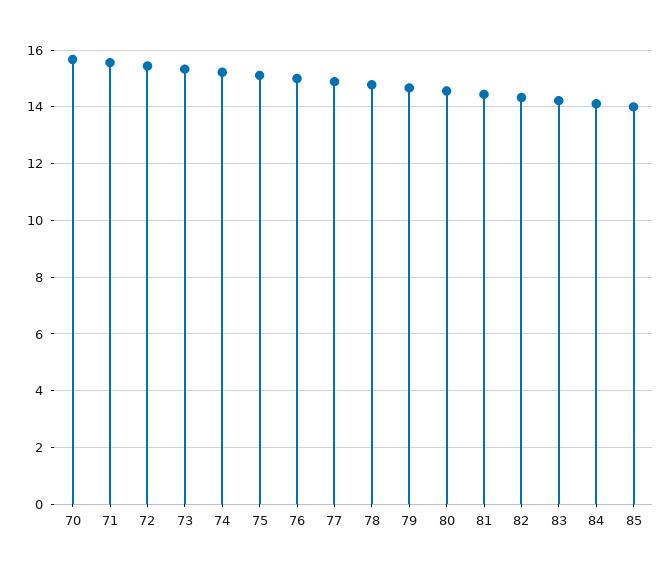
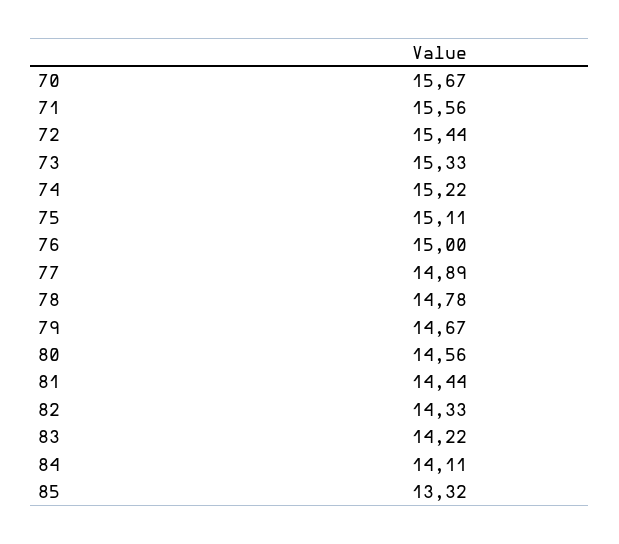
  {
    "70": 15.67,
    "71": 15.56,
    "72": 15.44,
    "73": 15.33,
    "74": 15.22,
    "75": 15.11,
    "76": 15,
    "77": 14.89,
    "78": 14.78,
    "79": 14.67,
    "80": 14.56,
    "81": 14.44,
    "82": 14.33,
    "83": 14.22,
    "84": 14.11,
-   "85": 14
+   "85": 13.32
  }

